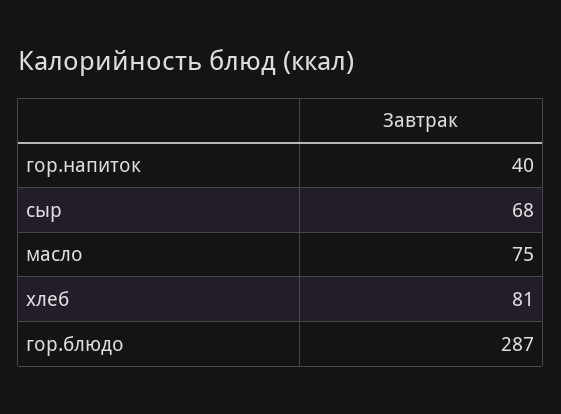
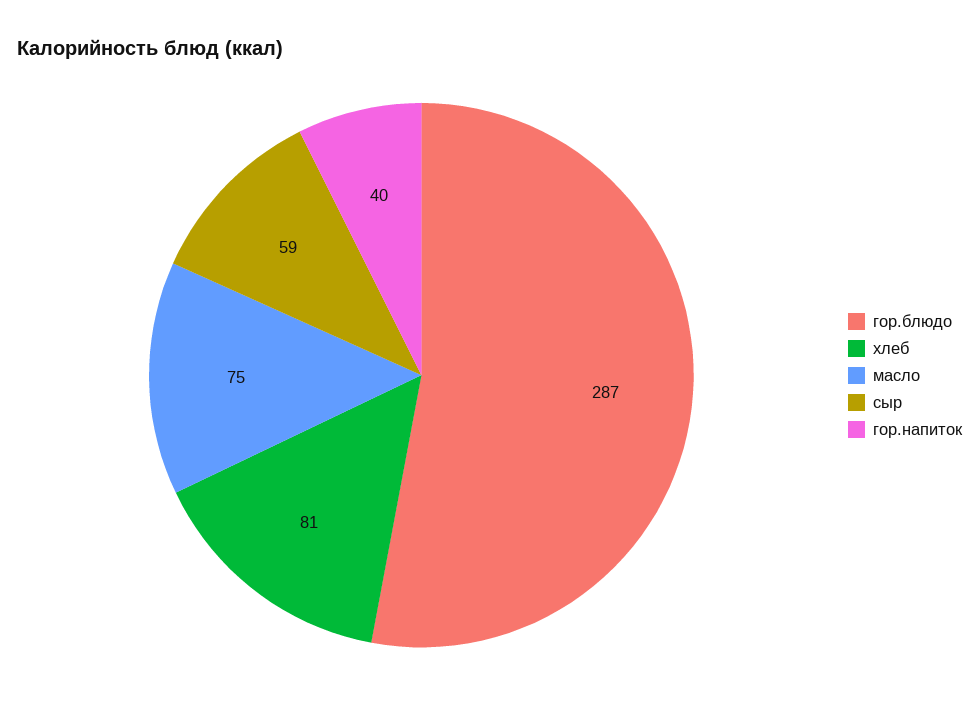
  {
    "гор.напиток": 40,
-   "сыр": 68,
+   "сыр": 59,
    "масло": 75,
    "хлеб": 81,
    "гор.блюдо": 287
  }

